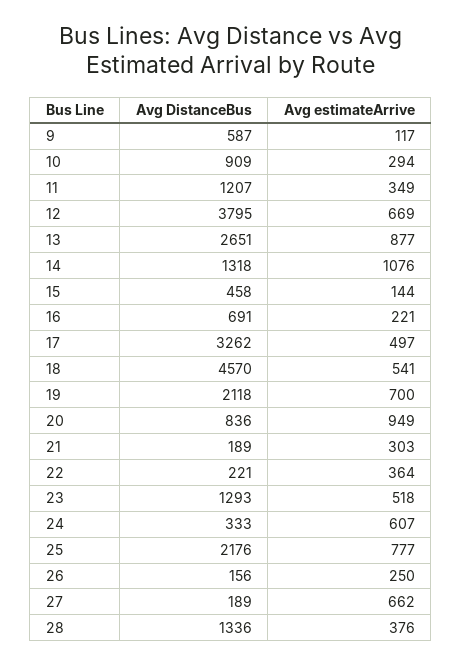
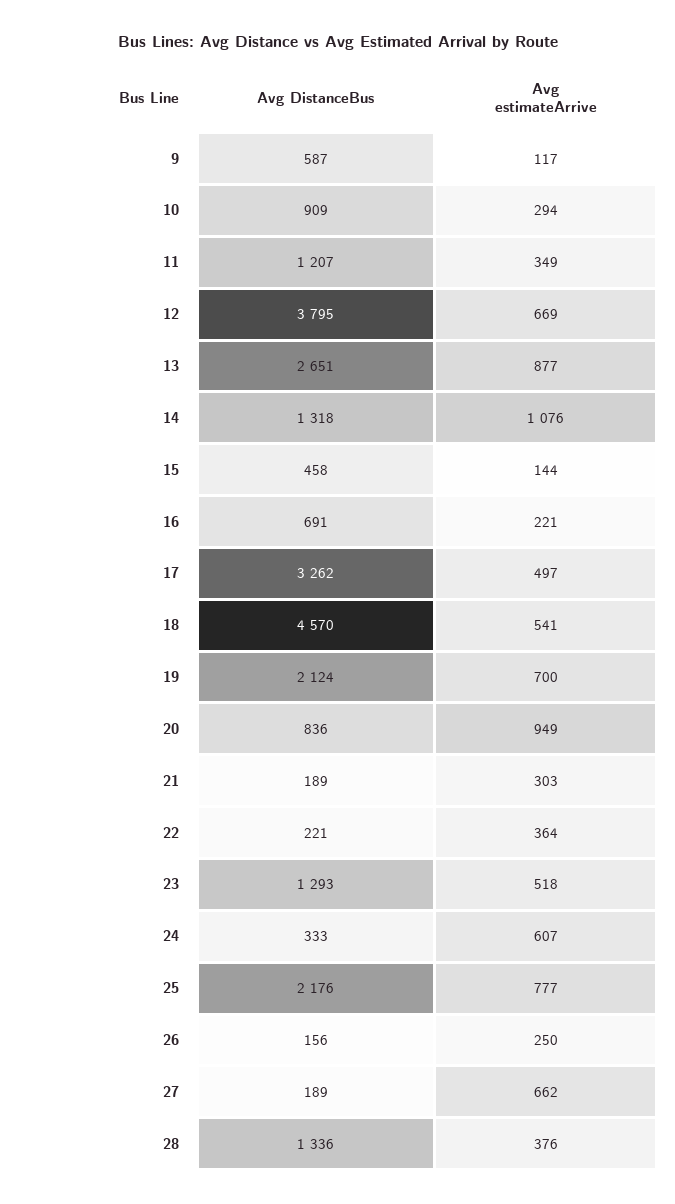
  {
    "Avg DistanceBus": {
      "9": 587,
      "10": 909,
      "11": 1207,
      "12": 3795,
      "13": 2651,
      "14": 1318,
      "15": 458,
      "16": 691,
      "17": 3262,
      "18": 4570,
-     "19": 2118,
+     "19": 2124,
      "20": 836,
      "21": 189,
      "22": 221,
      "23": 1293,
      "24": 333,
      "25": 2176,
      "26": 156,
      "27": 189,
      "28": 1336
    },
    "Avg estimateArrive": {
      "9": 117,
      "10": 294,
      "11": 349,
      "12": 669,
      "13": 877,
      "14": 1076,
      "15": 144,
      "16": 221,
      "17": 497,
      "18": 541,
      "19": 700,
      "20": 949,
      "21": 303,
      "22": 364,
      "23": 518,
      "24": 607,
      "25": 777,
      "26": 250,
      "27": 662,
      "28": 376
    }
  }

